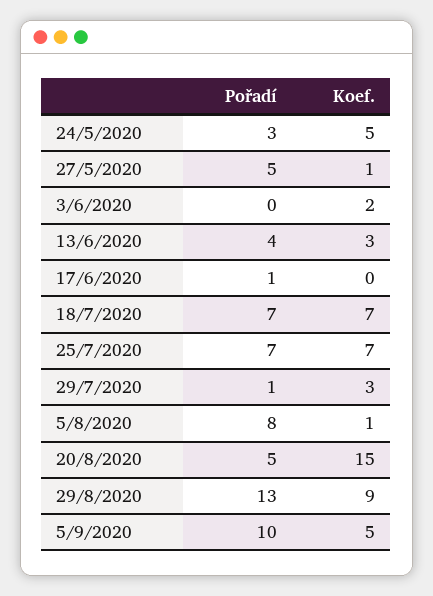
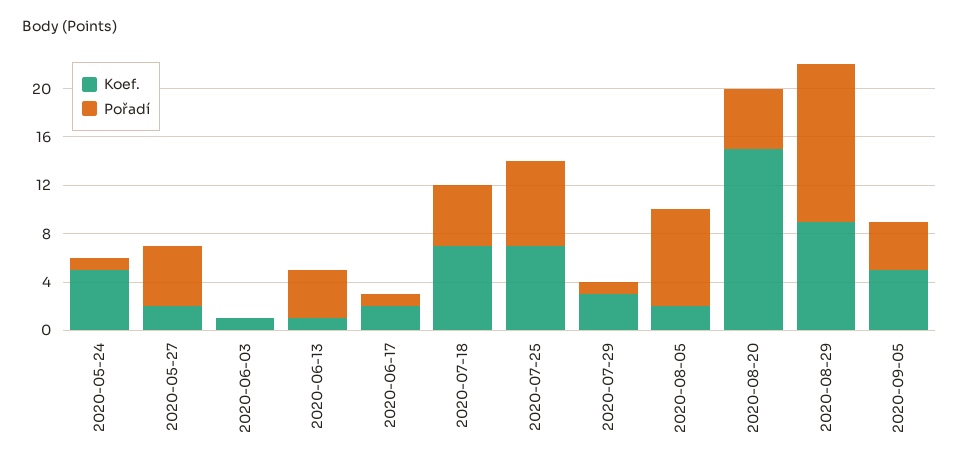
  {
    "Pořadí": {
-     "24/5/2020": 3,
+     "24/5/2020": 1,
      "27/5/2020": 5,
      "3/6/2020": 0,
      "13/6/2020": 4,
      "17/6/2020": 1,
-     "18/7/2020": 7,
+     "18/7/2020": 5,
      "25/7/2020": 7,
      "29/7/2020": 1,
      "5/8/2020": 8,
      "20/8/2020": 5,
      "29/8/2020": 13,
-     "5/9/2020": 10
+     "5/9/2020": 4
    },
    "Koef.": {
      "24/5/2020": 5,
-     "27/5/2020": 1,
+     "27/5/2020": 2,
-     "3/6/2020": 2,
+     "3/6/2020": 1,
-     "13/6/2020": 3,
+     "13/6/2020": 1,
-     "17/6/2020": 0,
+     "17/6/2020": 2,
      "18/7/2020": 7,
      "25/7/2020": 7,
      "29/7/2020": 3,
-     "5/8/2020": 1,
+     "5/8/2020": 2,
      "20/8/2020": 15,
      "29/8/2020": 9,
      "5/9/2020": 5
    }
  }

